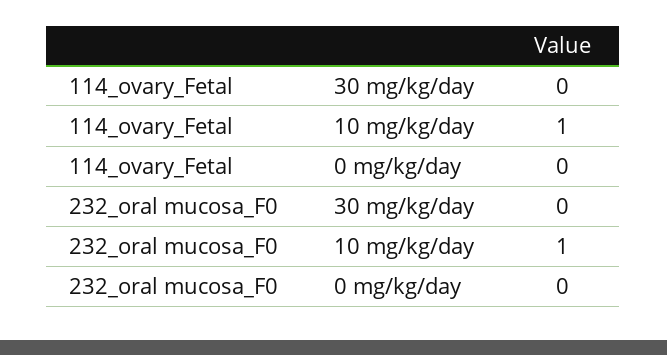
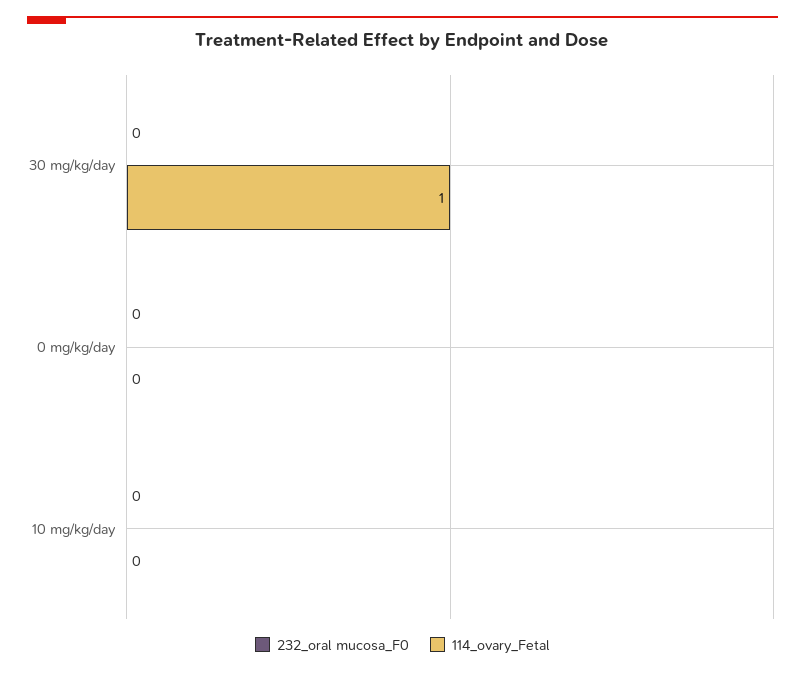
  {
    "114_ovary_Fetal": {
-     "30 mg/kg/day": 0,
+     "30 mg/kg/day": 1,
-     "10 mg/kg/day": 1,
+     "10 mg/kg/day": 0,
      "0 mg/kg/day": 0
    },
    "232_oral mucosa_F0": {
      "30 mg/kg/day": 0,
-     "10 mg/kg/day": 1,
+     "10 mg/kg/day": 0,
      "0 mg/kg/day": 0
    }
  }

